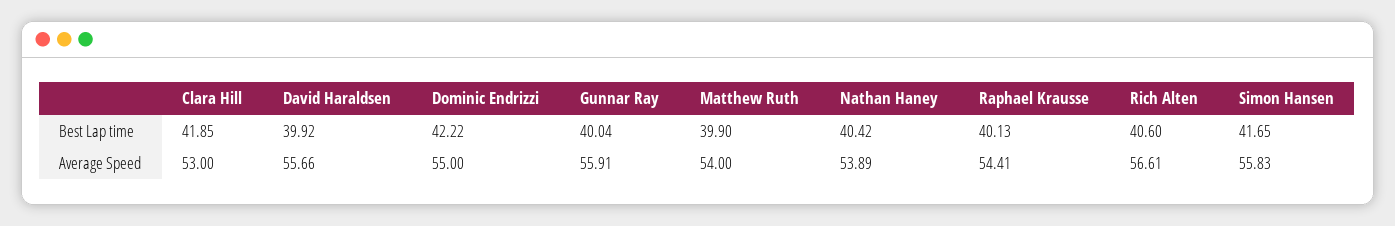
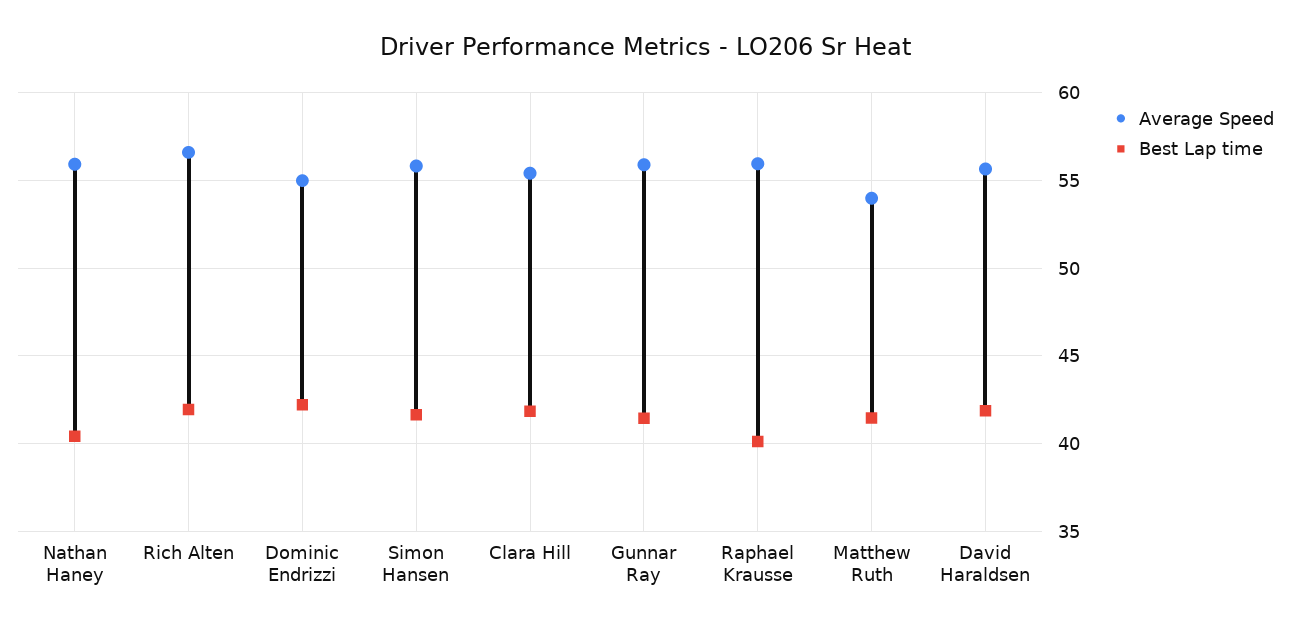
  {
    "Best Lap time": {
      "Clara Hill": 41.85,
-     "David Haraldsen": 39.92,
+     "David Haraldsen": 42,
      "Dominic Endrizzi": 42.22,
-     "Gunnar Ray": 40.04,
+     "Gunnar Ray": 41.5,
-     "Matthew Ruth": 39.9,
+     "Matthew Ruth": 41.5,
      "Nathan Haney": 40.42,
      "Raphael Krausse": 40.13,
-     "Rich Alten": 40.6,
+     "Rich Alten": 42,
      "Simon Hansen": 41.65
    },
    "Average Speed": {
-     "Clara Hill": 53,
+     "Clara Hill": 55.5,
      "David Haraldsen": 55.66,
      "Dominic Endrizzi": 55,
      "Gunnar Ray": 55.91,
      "Matthew Ruth": 54,
-     "Nathan Haney": 53.89,
+     "Nathan Haney": 56,
-     "Raphael Krausse": 54.41,
+     "Raphael Krausse": 56,
      "Rich Alten": 56.61,
      "Simon Hansen": 55.83
    }
  }

